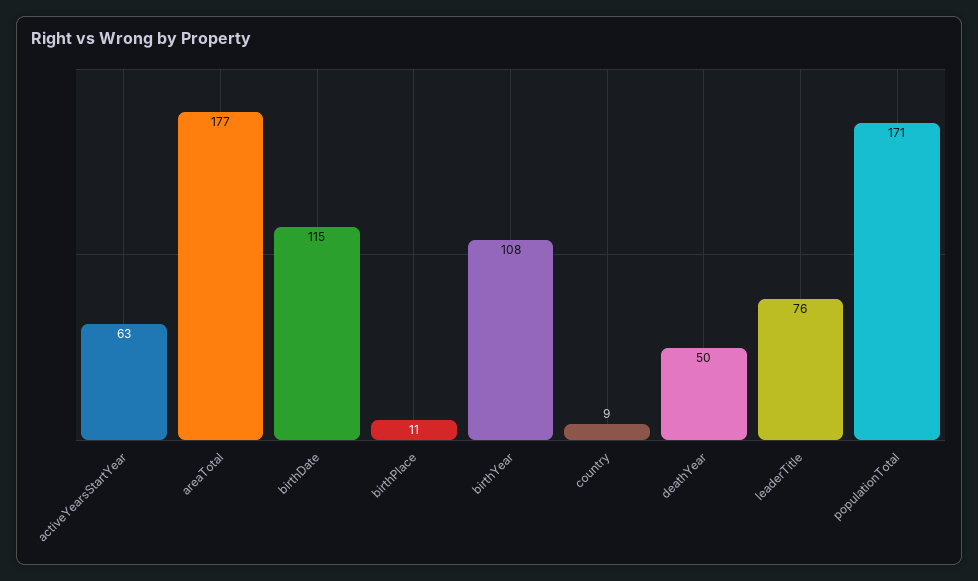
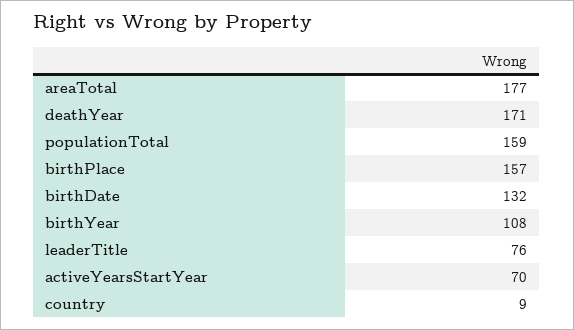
  {
-   "activeYearsStartYear": 63,
+   "activeYearsStartYear": 70,
    "areaTotal": 177,
-   "birthDate": 115,
+   "birthDate": 132,
-   "birthPlace": 11,
+   "birthPlace": 157,
    "birthYear": 108,
    "country": 9,
-   "deathYear": 50,
+   "deathYear": 171,
    "leaderTitle": 76,
-   "populationTotal": 171
+   "populationTotal": 159
  }

